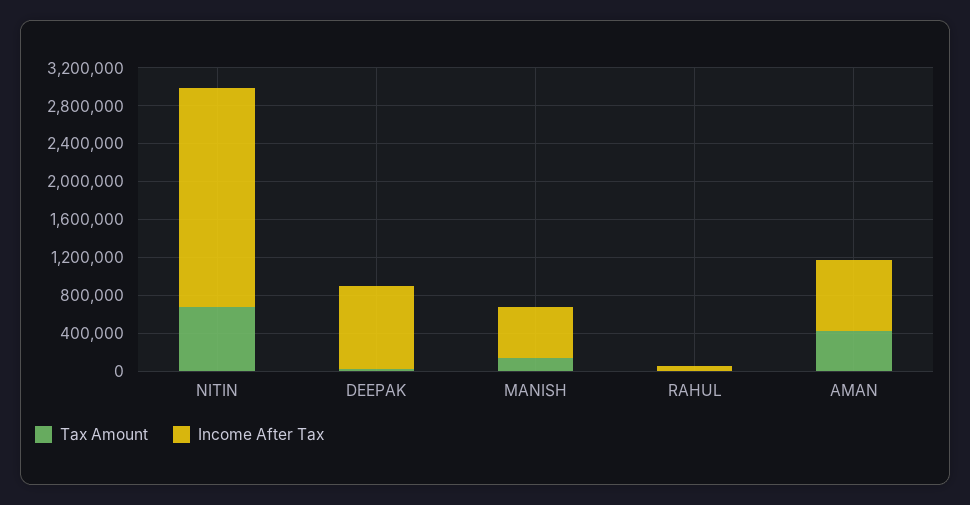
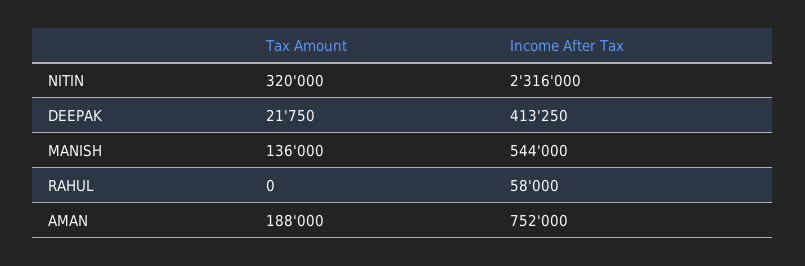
  {
    "Tax Amount": {
-     "NITIN": 700000,
+     "NITIN": 320000,
      "DEEPAK": 21750,
      "MANISH": 136000,
      "RAHUL": 0,
-     "AMAN": 400000
+     "AMAN": 188000
    },
    "Income After Tax": {
      "NITIN": 2316000,
-     "DEEPAK": 900000,
+     "DEEPAK": 413250,
      "MANISH": 544000,
      "RAHUL": 58000,
      "AMAN": 752000
    }
  }

